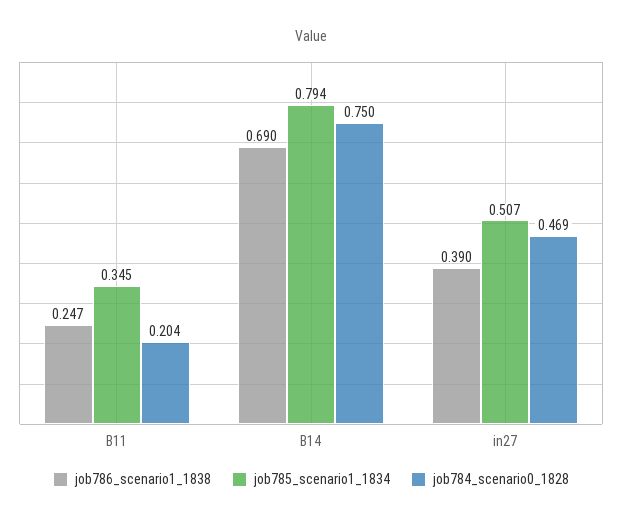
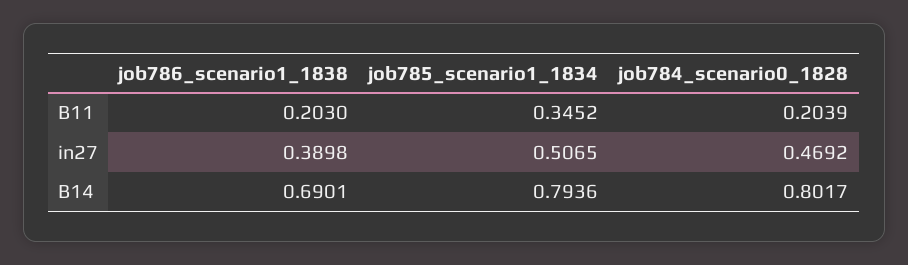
  {
    "job786_scenario1_1838": {
-     "B11": 0.247,
+     "B11": 0.203,
      "B14": 0.6901,
      "in27": 0.3898
    },
    "job785_scenario1_1834": {
      "B11": 0.3452,
      "B14": 0.7936,
      "in27": 0.5065
    },
    "job784_scenario0_1828": {
      "B11": 0.2039,
-     "B14": 0.75,
+     "B14": 0.8017,
      "in27": 0.4692
    }
  }

